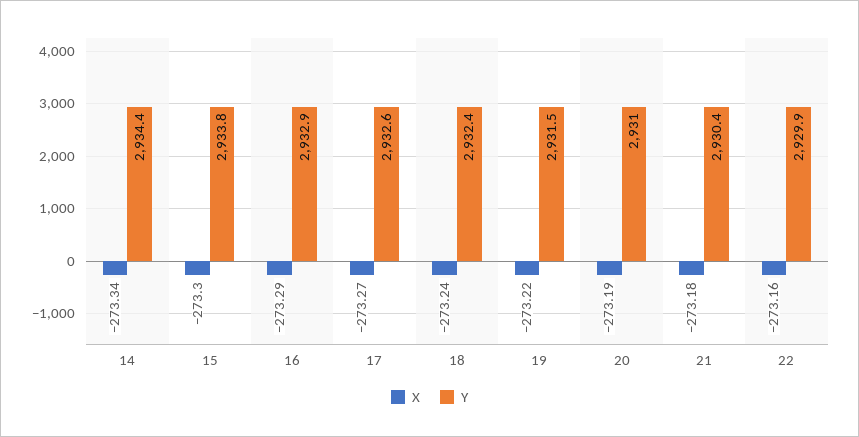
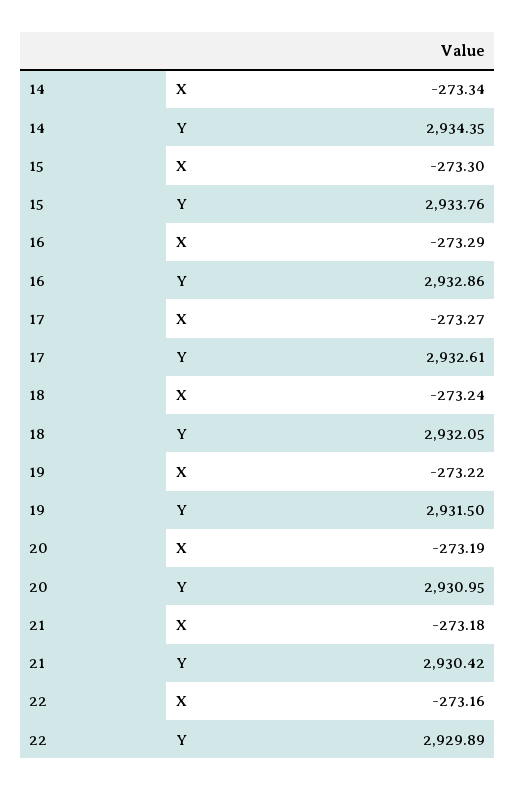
  {
    "X": {
      "14": -273.34,
      "15": -273.3,
      "16": -273.29,
      "17": -273.27,
      "18": -273.24,
      "19": -273.22,
      "20": -273.19,
      "21": -273.18,
      "22": -273.16
    },
    "Y": {
      "14": 2934.35,
      "15": 2933.76,
      "16": 2932.86,
      "17": 2932.61,
-     "18": 2932.4,
+     "18": 2932.05,
      "19": 2931.5,
      "20": 2930.95,
      "21": 2930.42,
      "22": 2929.89
    }
  }

